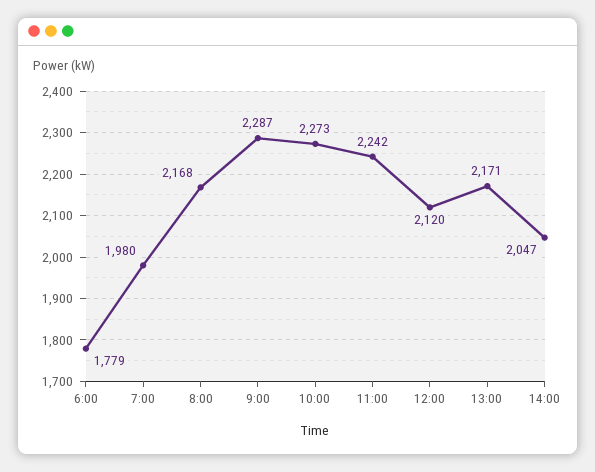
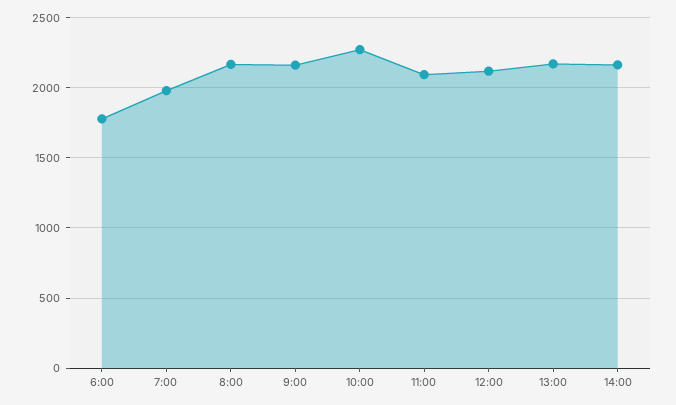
  {
    "6:00": 1779,
    "7:00": 1980,
    "8:00": 2168,
-   "9:00": 2287,
+   "9:00": 2150,
    "10:00": 2273,
-   "11:00": 2242,
+   "11:00": 2100,
    "12:00": 2120,
    "13:00": 2171,
-   "14:00": 2047
+   "14:00": 2150
  }

